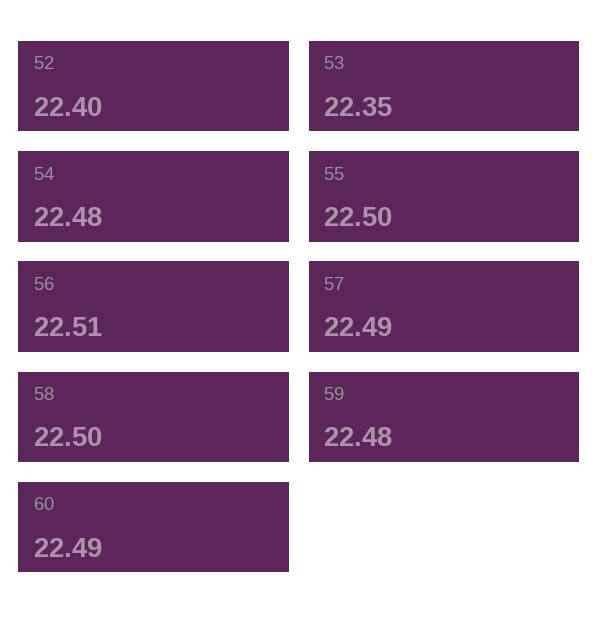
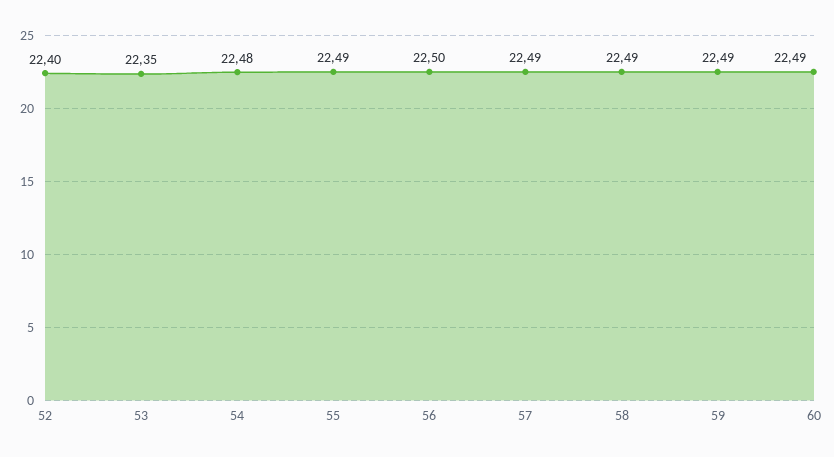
  {
    "52": 22.4,
    "53": 22.35,
    "54": 22.48,
-   "55": 22.5,
+   "55": 22.49,
-   "56": 22.51,
+   "56": 22.5,
    "57": 22.49,
-   "58": 22.5,
+   "58": 22.49,
-   "59": 22.48,
+   "59": 22.49,
    "60": 22.49
  }

